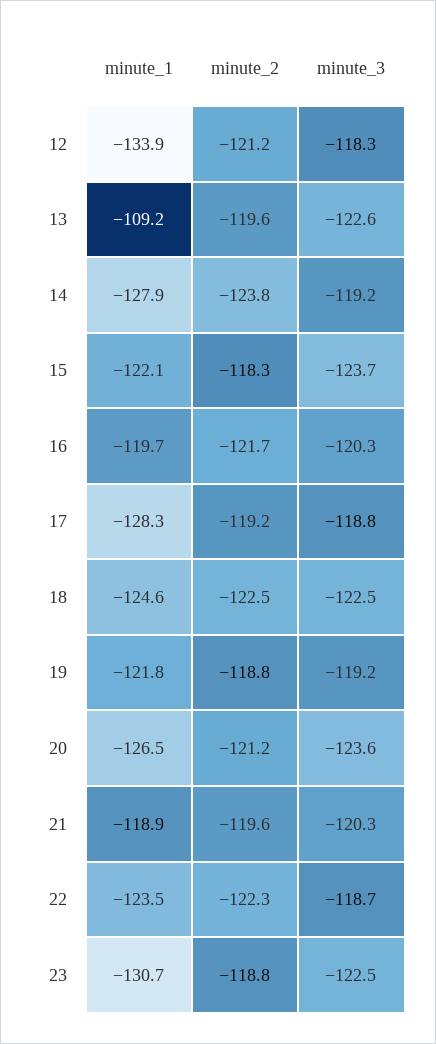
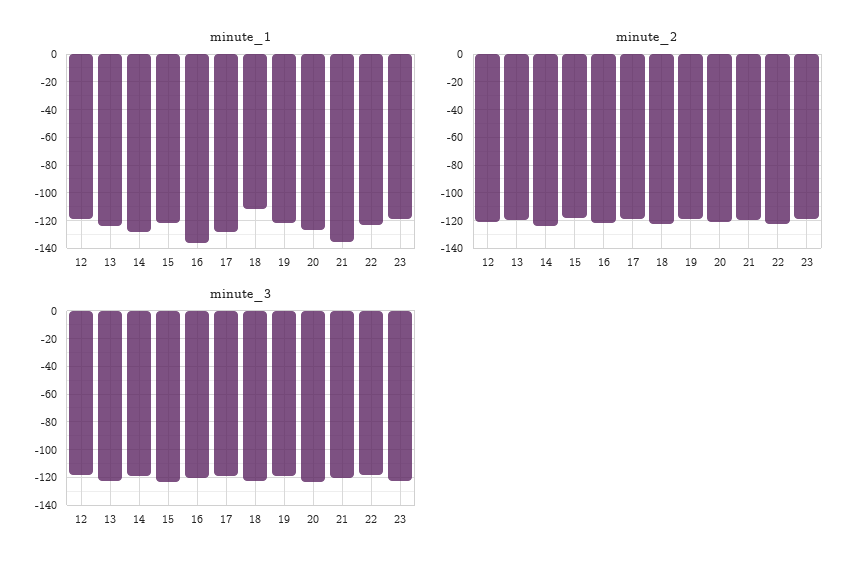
  {
    "minute_1": {
-     "12": -133.9,
+     "12": -120,
-     "13": -109.2,
+     "13": -125,
      "14": -127.9,
      "15": -122.1,
-     "16": -119.7,
+     "16": -135,
      "17": -128.3,
-     "18": -124.6,
+     "18": -110,
      "19": -121.8,
      "20": -126.5,
-     "21": -118.9,
+     "21": -135,
      "22": -123.5,
-     "23": -130.7
+     "23": -120
    },
    "minute_2": {
      "12": -121.2,
      "13": -119.6,
      "14": -123.8,
      "15": -118.3,
      "16": -121.7,
      "17": -119.2,
      "18": -122.5,
      "19": -118.8,
      "20": -121.2,
      "21": -119.6,
      "22": -122.3,
      "23": -118.8
    },
    "minute_3": {
      "12": -118.3,
      "13": -122.6,
      "14": -119.2,
      "15": -123.7,
      "16": -120.3,
      "17": -118.8,
      "18": -122.5,
      "19": -119.2,
      "20": -123.6,
      "21": -120.3,
      "22": -118.7,
      "23": -122.5
    }
  }

